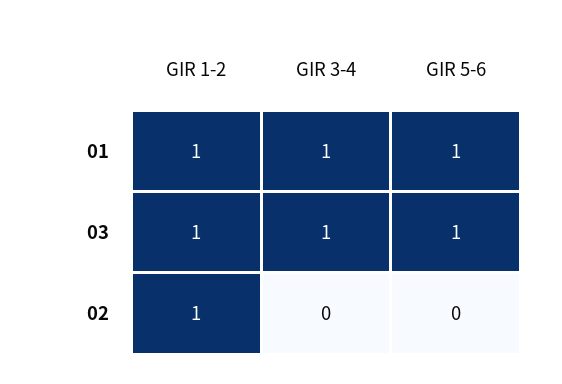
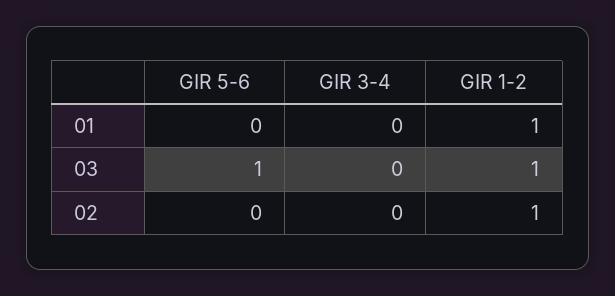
  {
    "GIR 1-2": {
      "01": 1,
      "03": 1,
      "02": 1
    },
    "GIR 3-4": {
-     "01": 1,
+     "01": 0,
-     "03": 1,
+     "03": 0,
      "02": 0
    },
    "GIR 5-6": {
-     "01": 1,
+     "01": 0,
      "03": 1,
      "02": 0
    }
  }

